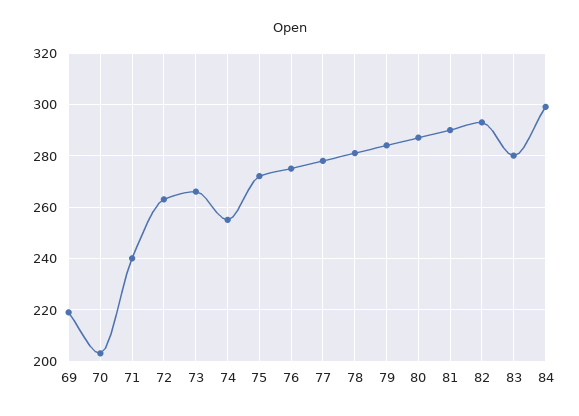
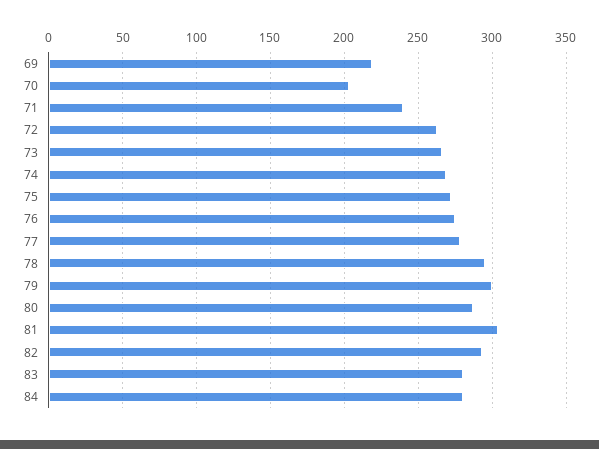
  {
    "69": 220,
    "70": 205,
    "71": 240,
    "72": 265,
    "73": 265,
-   "74": 255,
+   "74": 270,
    "75": 270,
    "76": 275,
    "77": 280,
-   "78": 280,
+   "78": 295,
-   "79": 285,
+   "79": 300,
    "80": 285,
-   "81": 290,
+   "81": 305,
    "82": 295,
    "83": 280,
-   "84": 300
+   "84": 280
  }

